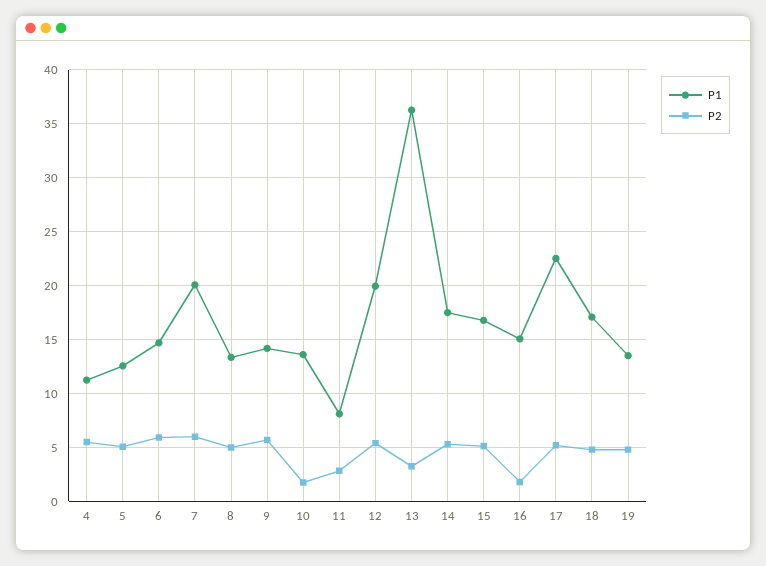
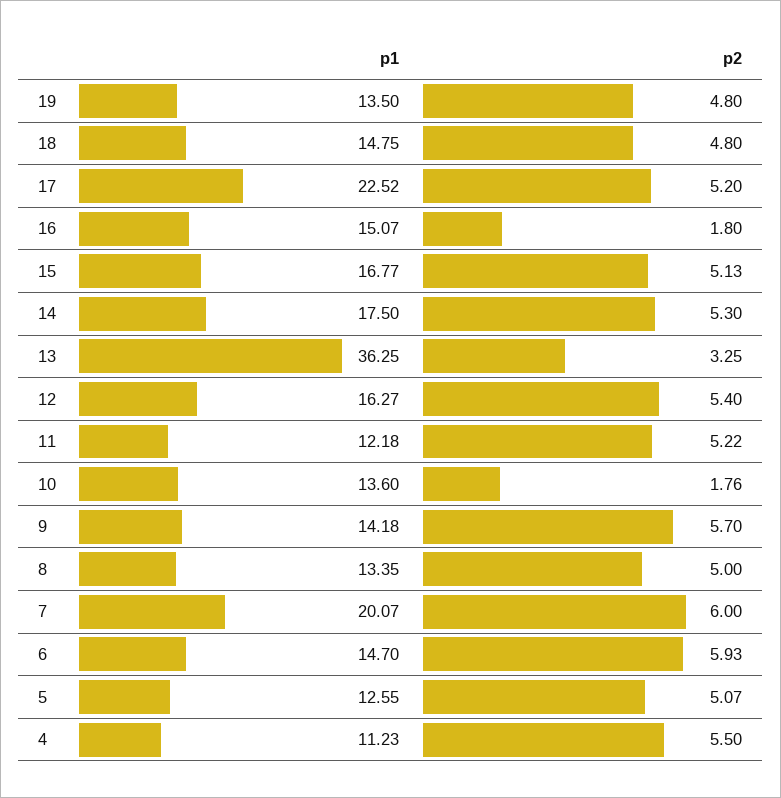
  {
    "P1": {
      "4": 11.23,
      "5": 12.55,
      "6": 14.7,
      "7": 20.07,
      "8": 13.35,
      "9": 14.18,
      "10": 13.6,
-     "11": 8,
+     "11": 12.18,
-     "12": 20,
+     "12": 16.27,
      "13": 36.25,
      "14": 17.5,
      "15": 16.77,
      "16": 15.07,
      "17": 22.52,
-     "18": 17,
+     "18": 14.75,
      "19": 13.5
    },
    "P2": {
      "4": 5.5,
      "5": 5.07,
      "6": 5.93,
      "7": 6,
      "8": 5,
      "9": 5.7,
      "10": 1.76,
-     "11": 3,
+     "11": 5.22,
      "12": 5.4,
      "13": 3.25,
      "14": 5.3,
      "15": 5.13,
      "16": 1.8,
      "17": 5.2,
      "18": 4.8,
      "19": 4.8
    }
  }

